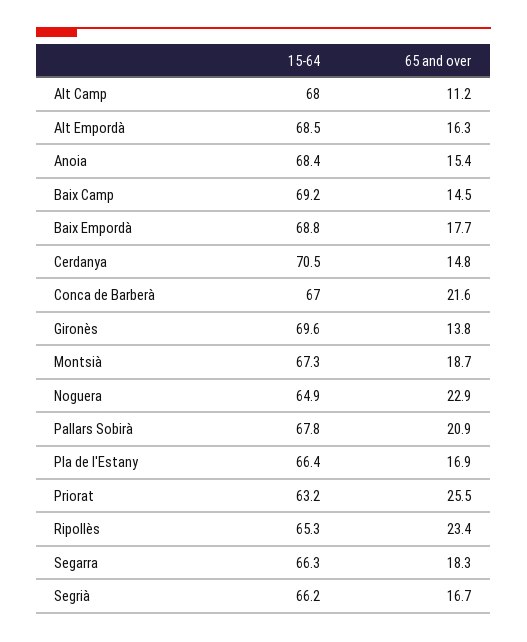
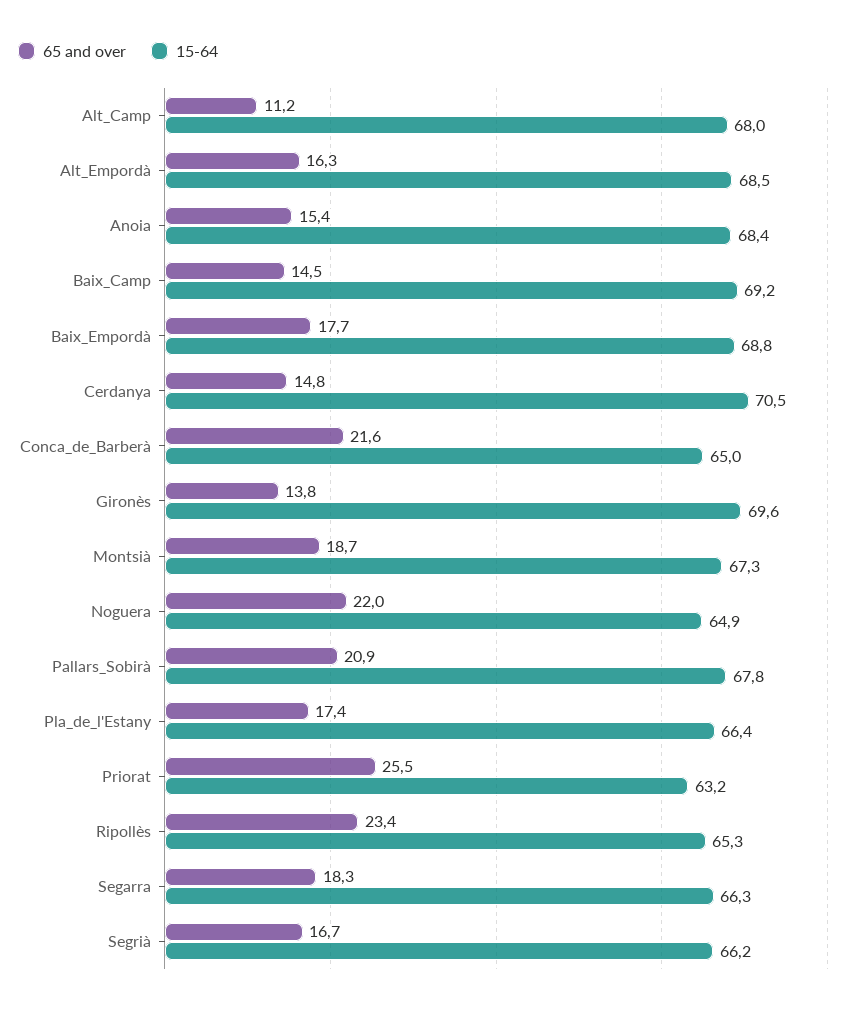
  {
    "15-64": {
      "Alt Camp": 68,
      "Alt Empordà": 68.5,
      "Anoia": 68.4,
      "Baix Camp": 69.2,
      "Baix Empordà": 68.8,
      "Cerdanya": 70.5,
-     "Conca de Barberà": 67,
+     "Conca de Barberà": 65,
      "Gironès": 69.6,
      "Montsià": 67.3,
      "Noguera": 64.9,
      "Pallars Sobirà": 67.8,
      "Pla de l'Estany": 66.4,
      "Priorat": 63.2,
      "Ripollès": 65.3,
      "Segarra": 66.3,
      "Segrià": 66.2
    },
    "65 and over": {
      "Alt Camp": 11.2,
      "Alt Empordà": 16.3,
      "Anoia": 15.4,
      "Baix Camp": 14.5,
      "Baix Empordà": 17.7,
      "Cerdanya": 14.8,
      "Conca de Barberà": 21.6,
      "Gironès": 13.8,
      "Montsià": 18.7,
-     "Noguera": 22.9,
+     "Noguera": 22,
      "Pallars Sobirà": 20.9,
-     "Pla de l'Estany": 16.9,
+     "Pla de l'Estany": 17.4,
      "Priorat": 25.5,
      "Ripollès": 23.4,
      "Segarra": 18.3,
      "Segrià": 16.7
    }
  }

